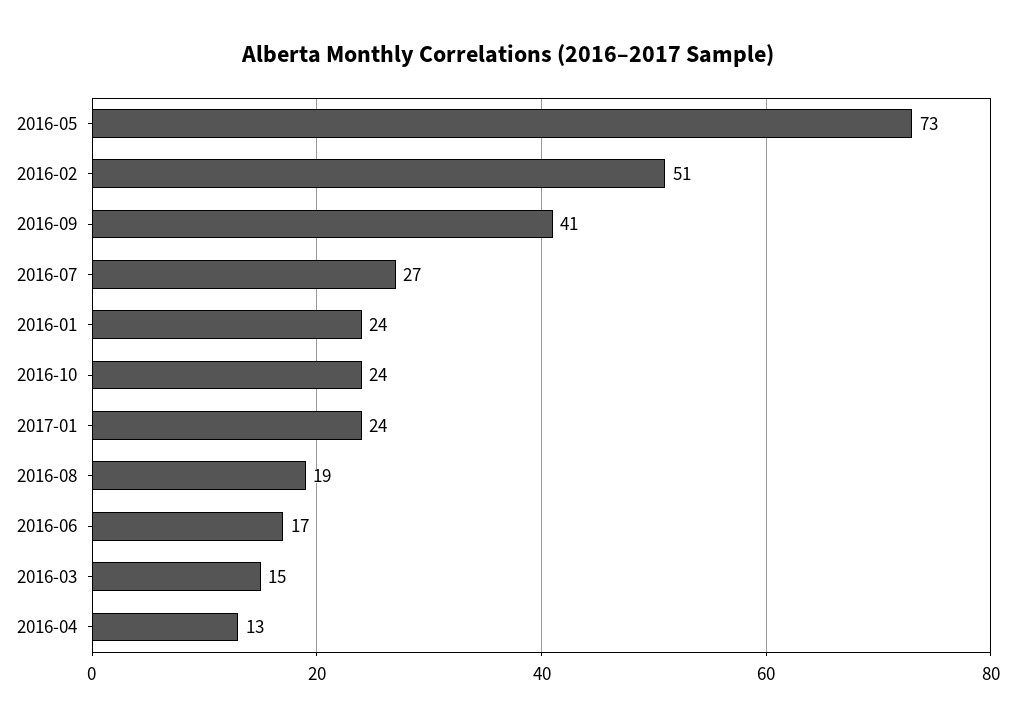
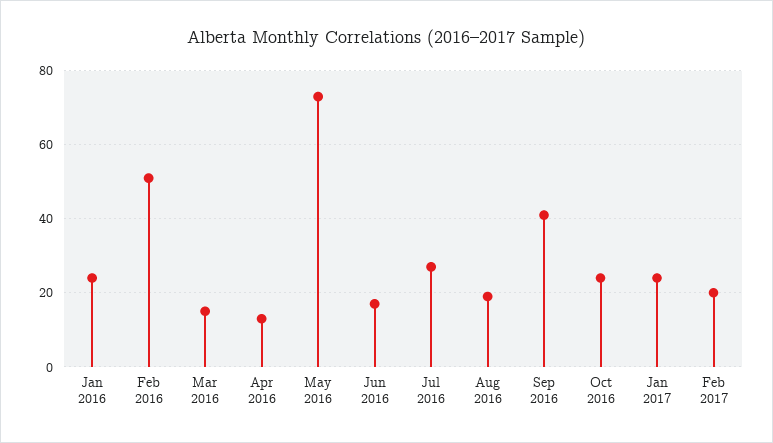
  {
    "2016-05": 73,
    "2016-02": 51,
    "2016-09": 41,
    "2016-07": 27,
    "2016-01": 24,
    "2016-10": 24,
    "2017-01": 24,
    "2016-08": 19,
    "2016-06": 17,
    "2016-03": 15,
-   "2016-04": 13
+   "2016-04": 13,
+   "Feb 2017": 20
  }

